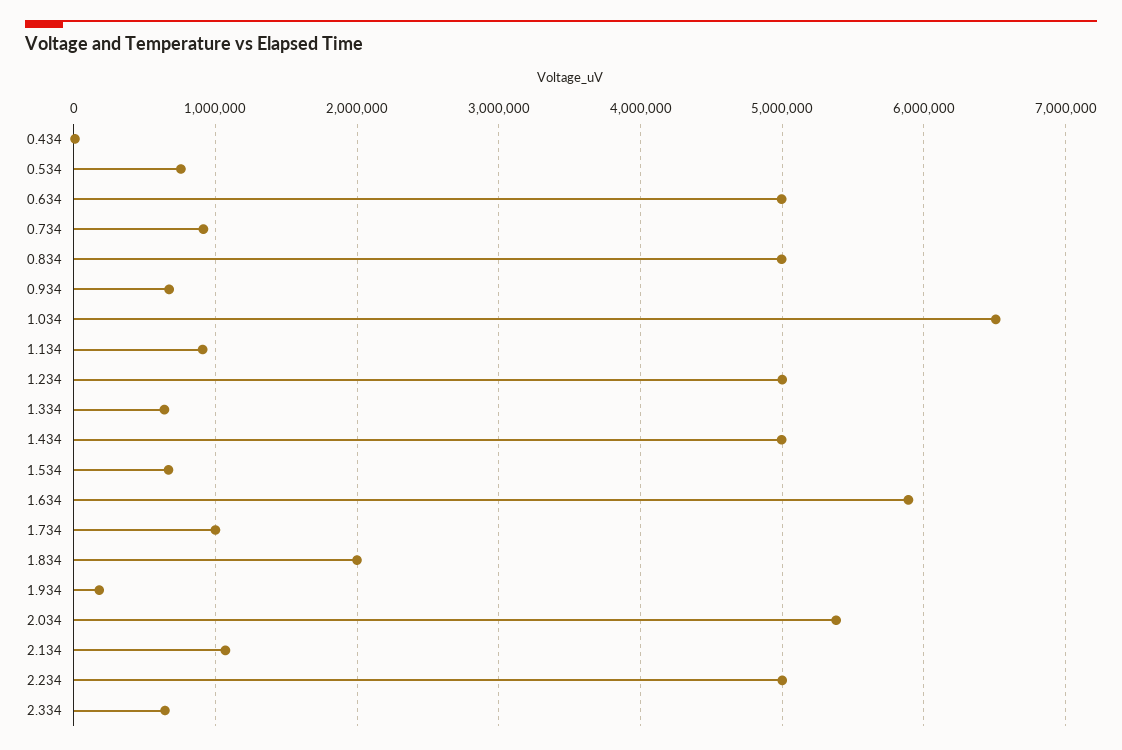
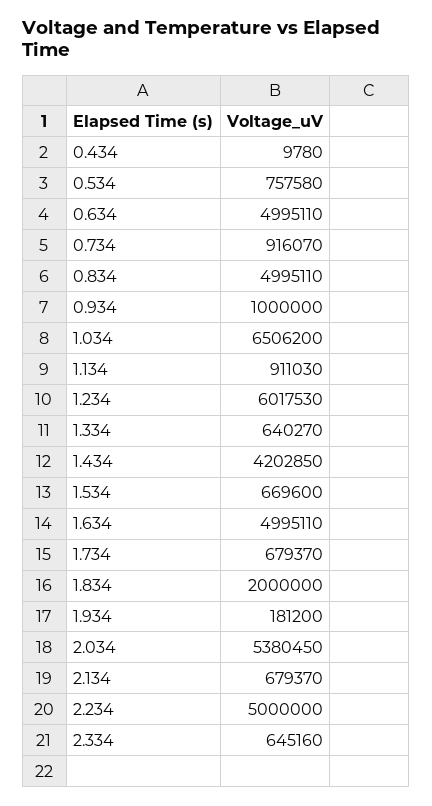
  {
    "0.434": 9780,
    "0.534": 757580,
    "0.634": 4995110,
    "0.734": 916070,
    "0.834": 4995110,
-   "0.934": 700000,
+   "0.934": 1000000,
    "1.034": 6506200,
    "1.134": 911030,
-   "1.234": 5000000,
+   "1.234": 6017530,
    "1.334": 640270,
-   "1.434": 5000000,
+   "1.434": 4202850,
    "1.534": 669600,
-   "1.634": 5900000,
+   "1.634": 4995110,
-   "1.734": 1000000,
+   "1.734": 679370,
    "1.834": 2000000,
    "1.934": 181200,
    "2.034": 5380450,
-   "2.134": 1100000,
+   "2.134": 679370,
    "2.234": 5000000,
    "2.334": 645160
  }

